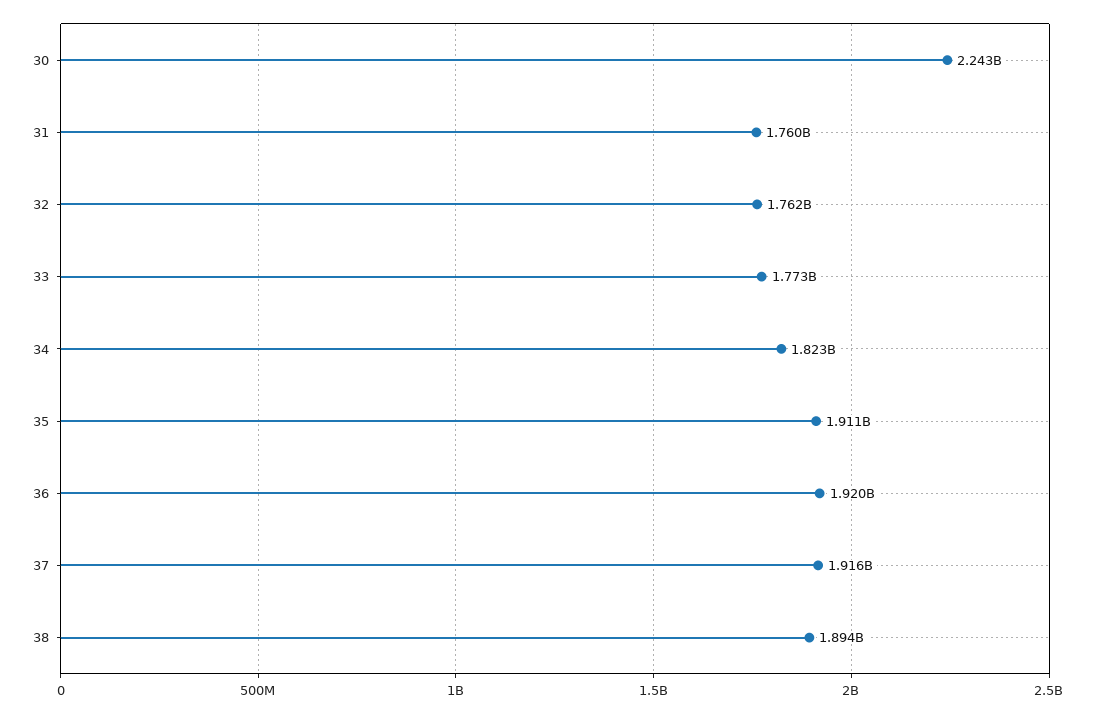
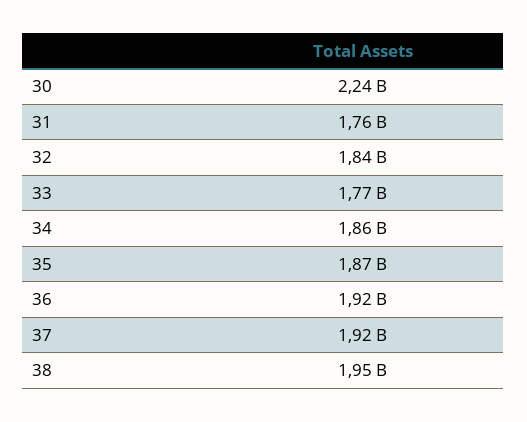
  {
    "30": 2243000000,
    "31": 1760000000,
-   "32": 1762000000,
+   "32": 1840000000,
    "33": 1773000000,
-   "34": 1823000000,
+   "34": 1860000000,
-   "35": 1911000000,
+   "35": 1870000000,
    "36": 1920000000,
    "37": 1916000000,
-   "38": 1894000000
+   "38": 1950000000
  }

